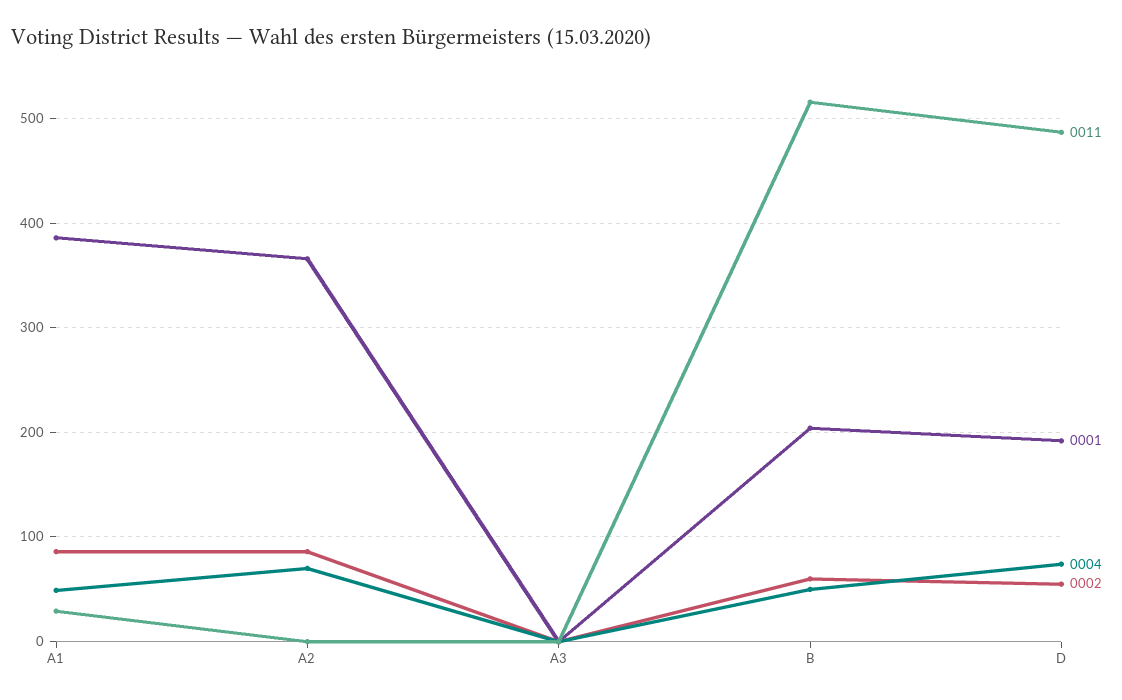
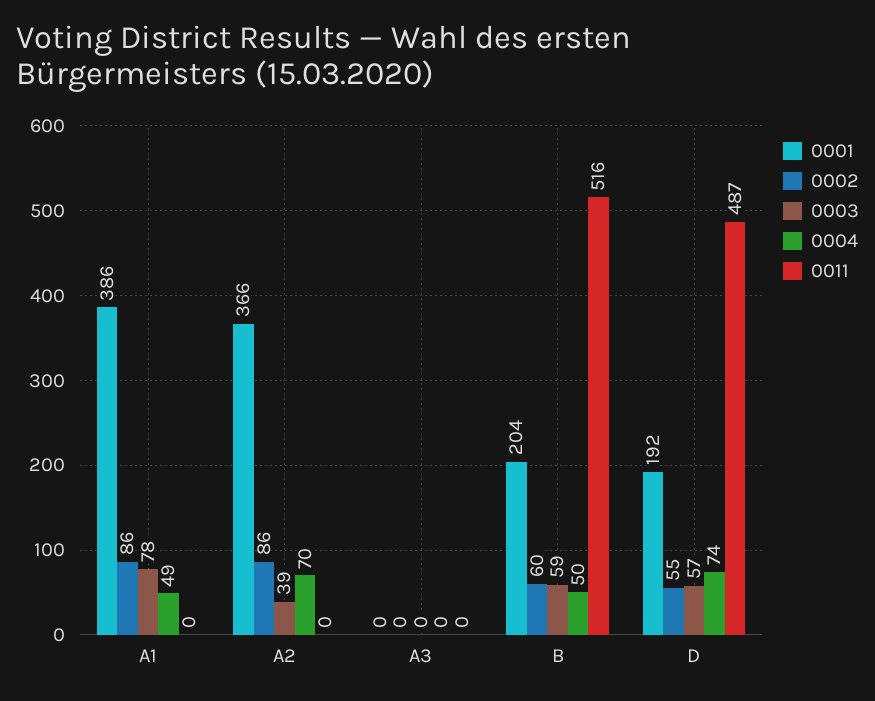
  {
    "0011": {
-     "A1": 30,
+     "A1": 0,
      "A2": 0,
      "A3": 0,
      "B": 516,
      "D": 487
    },
    "0001": {
      "A1": 386,
      "A2": 366,
      "A3": 0,
      "B": 204,
      "D": 192
    },
    "0004": {
      "A1": 49,
      "A2": 70,
      "A3": 0,
      "B": 50,
      "D": 74
    },
    "0002": {
      "A1": 86,
      "A2": 86,
      "A3": 0,
      "B": 60,
      "D": 55
-   }
+   },
+   "0003": {
+     "A1": 78,
+     "A2": 39,
+     "A3": 0,
+     "B": 59,
+     "D": 57
+   }
  }

